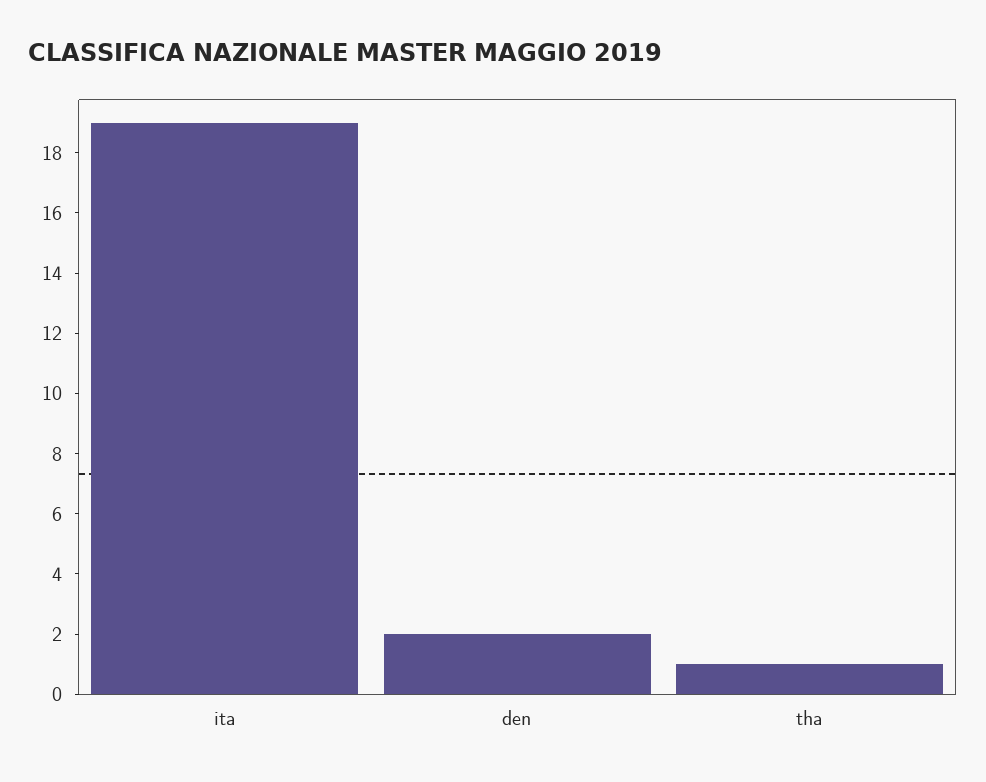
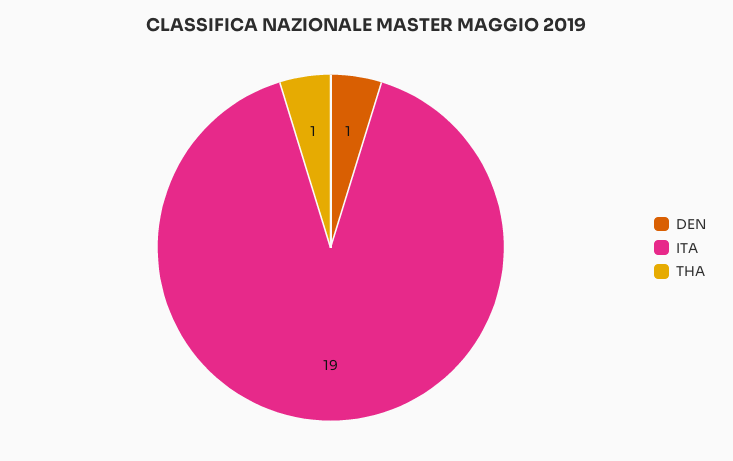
  {
    "ita": 19,
-   "den": 2,
+   "den": 1,
    "tha": 1
  }

